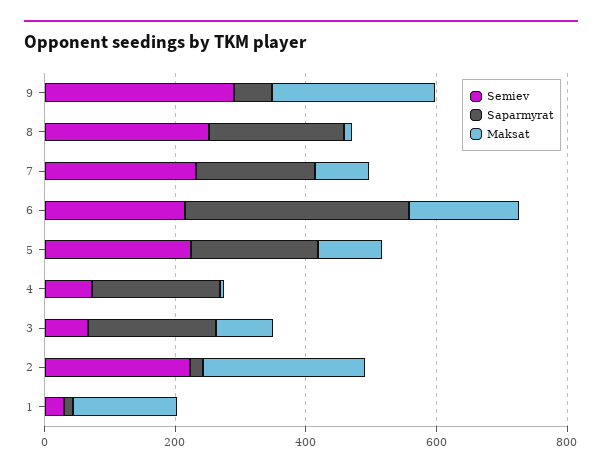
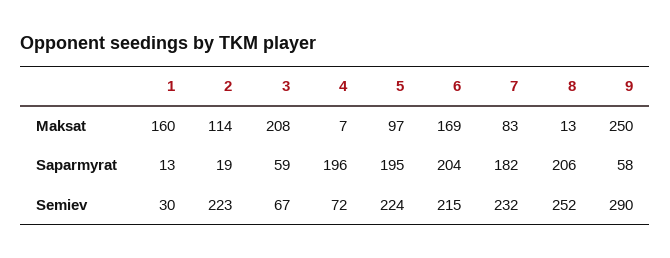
  {
    "Semiev": {
      "9": 290,
      "8": 252,
      "7": 232,
      "6": 215,
      "5": 224,
      "4": 72,
      "3": 67,
      "2": 223,
      "1": 30
    },
    "Saparmyrat": {
      "9": 58,
      "8": 206,
      "7": 182,
-     "6": 350,
+     "6": 204,
      "5": 195,
      "4": 196,
-     "3": 200,
+     "3": 59,
      "2": 19,
      "1": 13
    },
    "Maksat": {
      "9": 250,
      "8": 13,
      "7": 83,
      "6": 169,
      "5": 97,
      "4": 7,
-     "3": 100,
+     "3": 208,
-     "2": 250,
+     "2": 114,
      "1": 160
    }
  }

